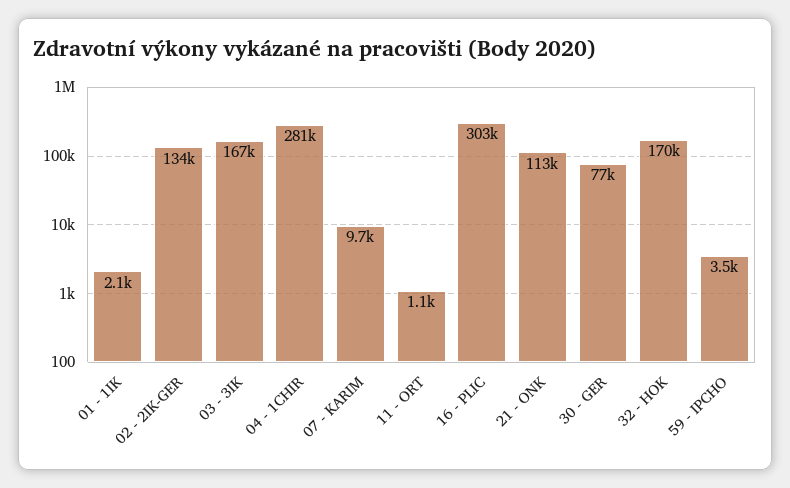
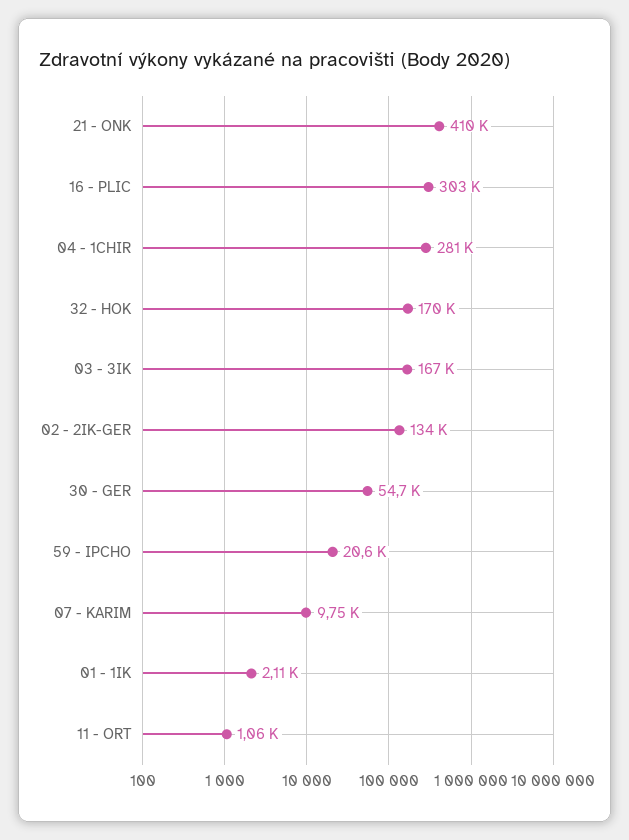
  {
    "01 - 1IK": 2110,
    "02 - 2IK-GER": 134000,
    "03 - 3IK": 167000,
    "04 - 1CHIR": 281000,
    "07 - KARIM": 9750,
    "11 - ORT": 1060,
    "16 - PLIC": 303000,
-   "21 - ONK": 113000,
+   "21 - ONK": 410000,
-   "30 - GER": 77000,
+   "30 - GER": 54700,
    "32 - HOK": 170000,
-   "59 - IPCHO": 3500
+   "59 - IPCHO": 20600
  }

